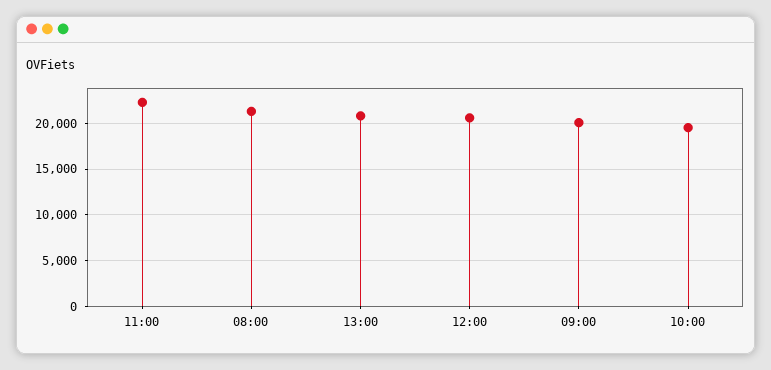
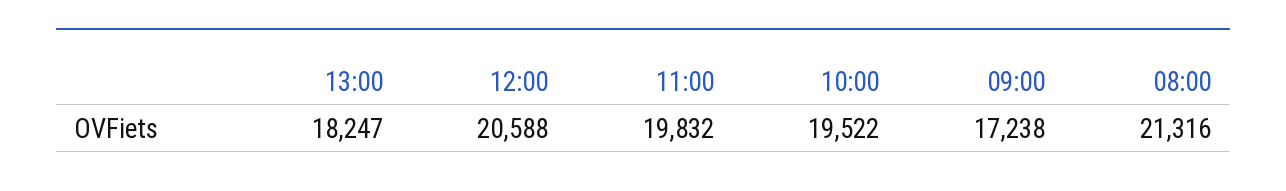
  {
-   "11:00": 22000,
+   "11:00": 19832,
    "08:00": 21316,
-   "13:00": 21000,
+   "13:00": 18247,
    "12:00": 20588,
-   "09:00": 20000,
+   "09:00": 17238,
    "10:00": 19522
  }

